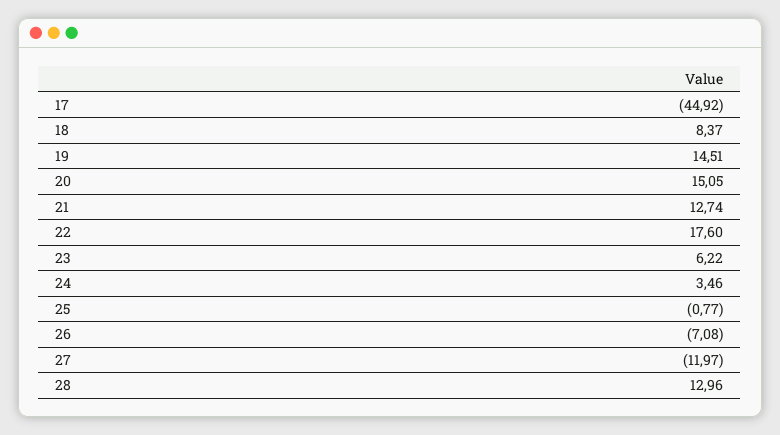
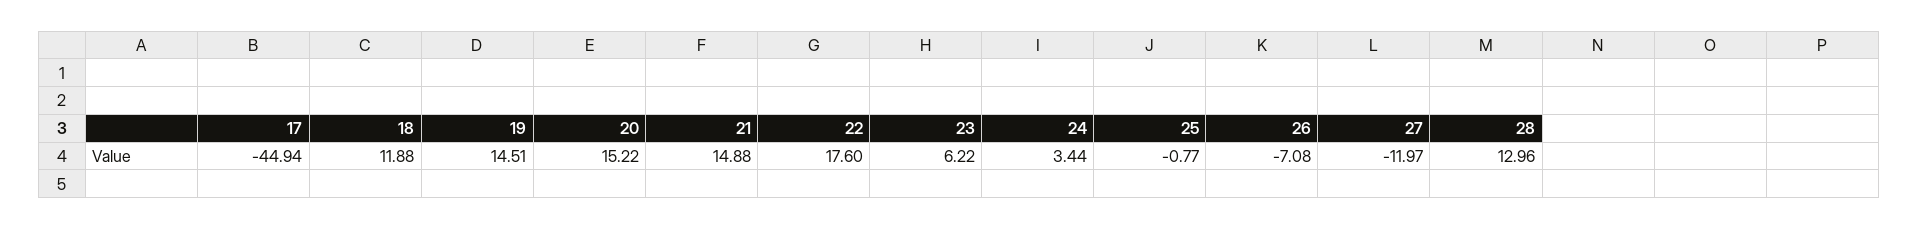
  {
-   "17": -44.92,
+   "17": -44.94,
-   "18": 8.37,
+   "18": 11.88,
    "19": 14.51,
-   "20": 15.05,
+   "20": 15.22,
-   "21": 12.74,
+   "21": 14.88,
    "22": 17.6,
    "23": 6.22,
-   "24": 3.46,
+   "24": 3.44,
    "25": -0.77,
    "26": -7.08,
    "27": -11.97,
    "28": 12.96
  }

